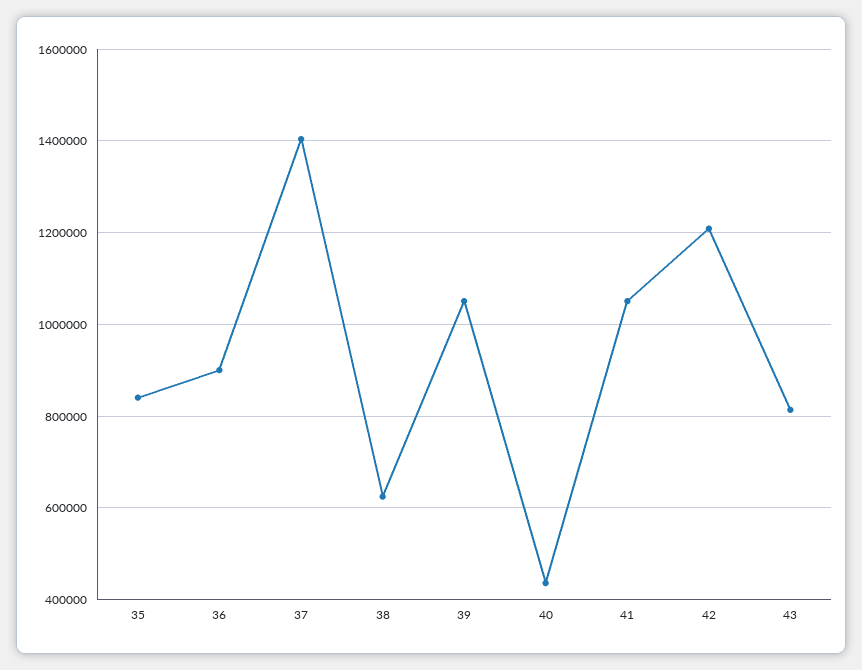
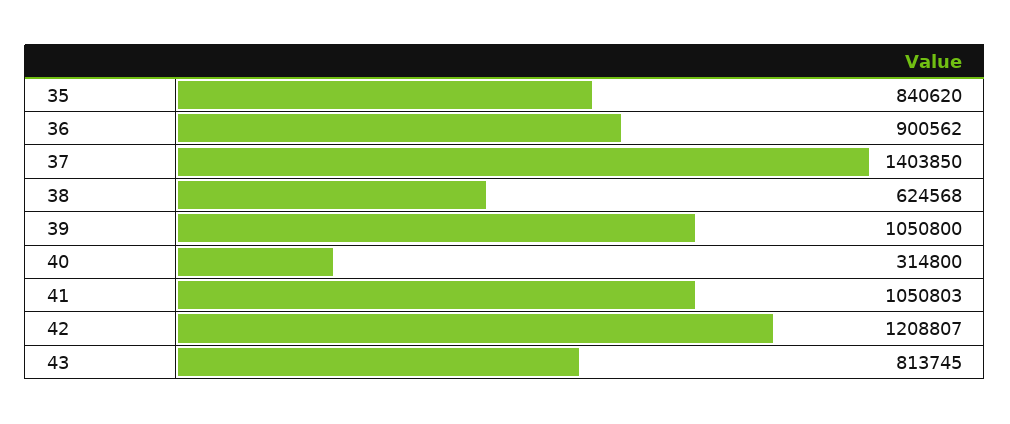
  {
    "35": 840620,
    "36": 900562,
    "37": 1403850,
    "38": 624568,
    "39": 1050800,
-   "40": 440000,
+   "40": 314800,
    "41": 1050803,
    "42": 1208807,
    "43": 813745
  }

